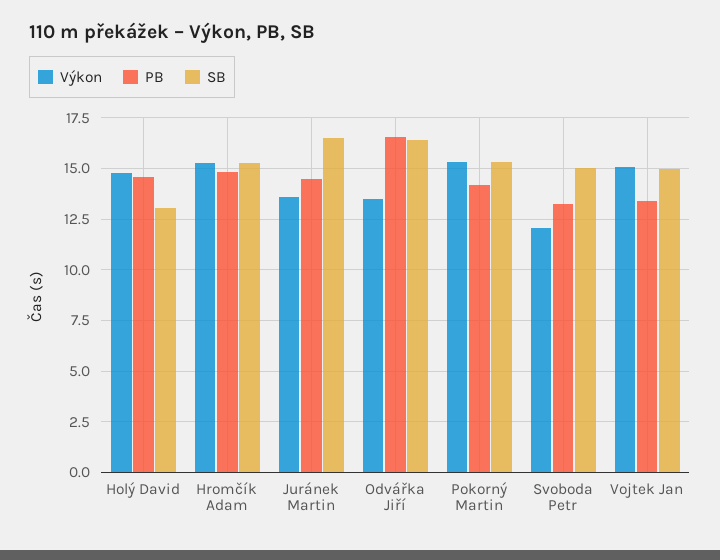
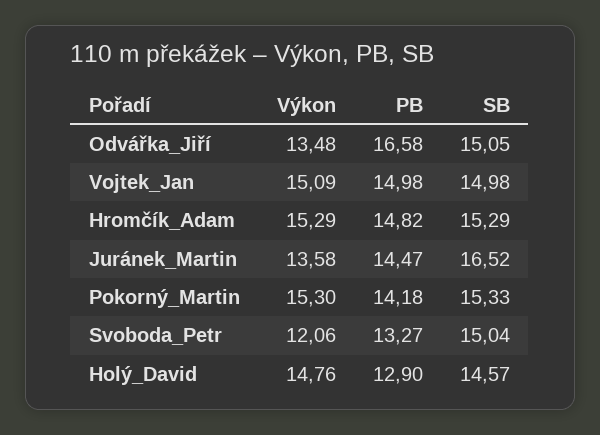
  {
    "Výkon": {
      "Holý David": 14.76,
      "Hromčík Adam": 15.29,
      "Juránek Martin": 13.58,
      "Odvářka Jiří": 13.48,
      "Pokorný Martin": 15.3,
      "Svoboda Petr": 12.06,
      "Vojtek Jan": 15.09
    },
    "PB": {
-     "Holý David": 14.5,
+     "Holý David": 12.9,
      "Hromčík Adam": 14.82,
      "Juránek Martin": 14.47,
      "Odvářka Jiří": 16.58,
      "Pokorný Martin": 14.18,
      "Svoboda Petr": 13.27,
-     "Vojtek Jan": 13.5
+     "Vojtek Jan": 14.98
    },
    "SB": {
-     "Holý David": 13,
+     "Holý David": 14.57,
      "Hromčík Adam": 15.29,
      "Juránek Martin": 16.52,
-     "Odvářka Jiří": 16.5,
+     "Odvářka Jiří": 15.05,
      "Pokorný Martin": 15.33,
      "Svoboda Petr": 15.04,
      "Vojtek Jan": 14.98
    }
  }

